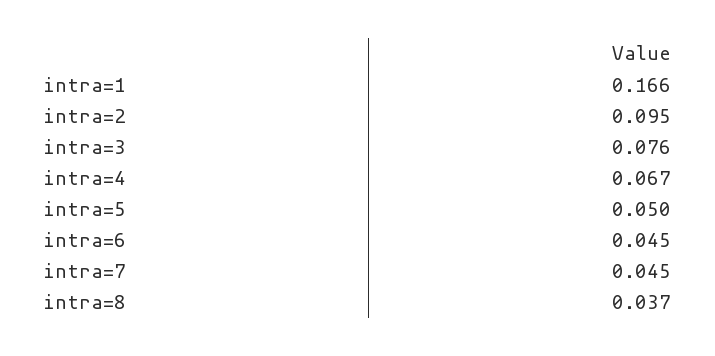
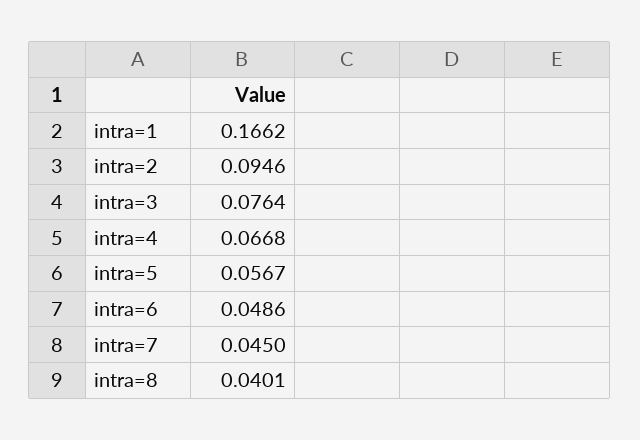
  {
    "intra=1": 0.1662,
    "intra=2": 0.0946,
    "intra=3": 0.0764,
    "intra=4": 0.0668,
-   "intra=5": 0.05,
+   "intra=5": 0.0567,
-   "intra=6": 0.045,
+   "intra=6": 0.0486,
    "intra=7": 0.045,
-   "intra=8": 0.037
+   "intra=8": 0.0401
  }

